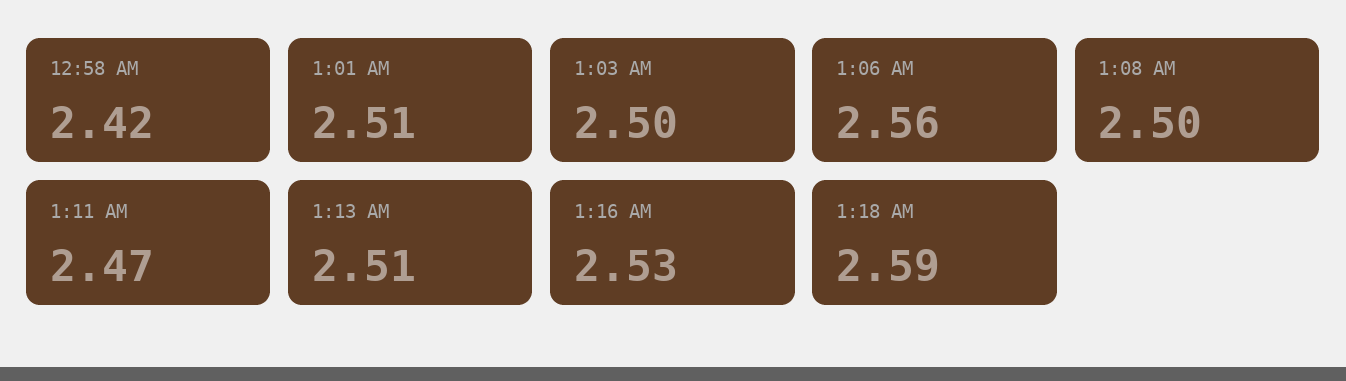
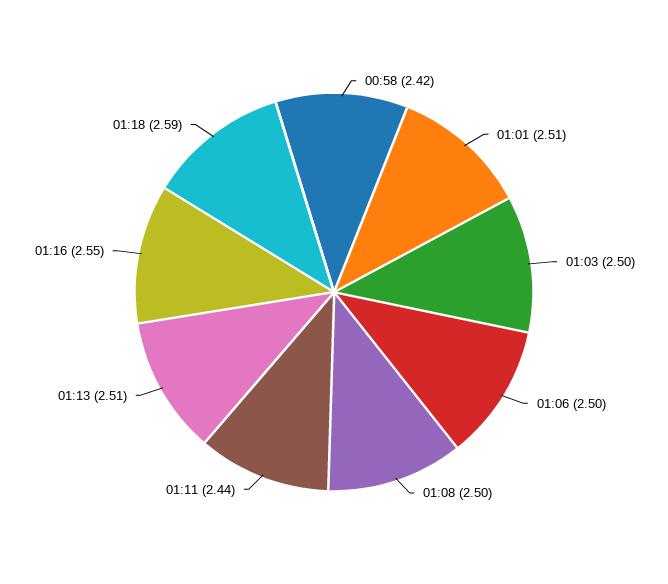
  {
    "12:58 AM": 2.42,
    "1:01 AM": 2.51,
    "1:03 AM": 2.5,
-   "1:06 AM": 2.56,
+   "1:06 AM": 2.5,
    "1:08 AM": 2.5,
-   "1:11 AM": 2.47,
+   "1:11 AM": 2.44,
    "1:13 AM": 2.51,
-   "1:16 AM": 2.53,
+   "1:16 AM": 2.55,
    "1:18 AM": 2.59
  }

